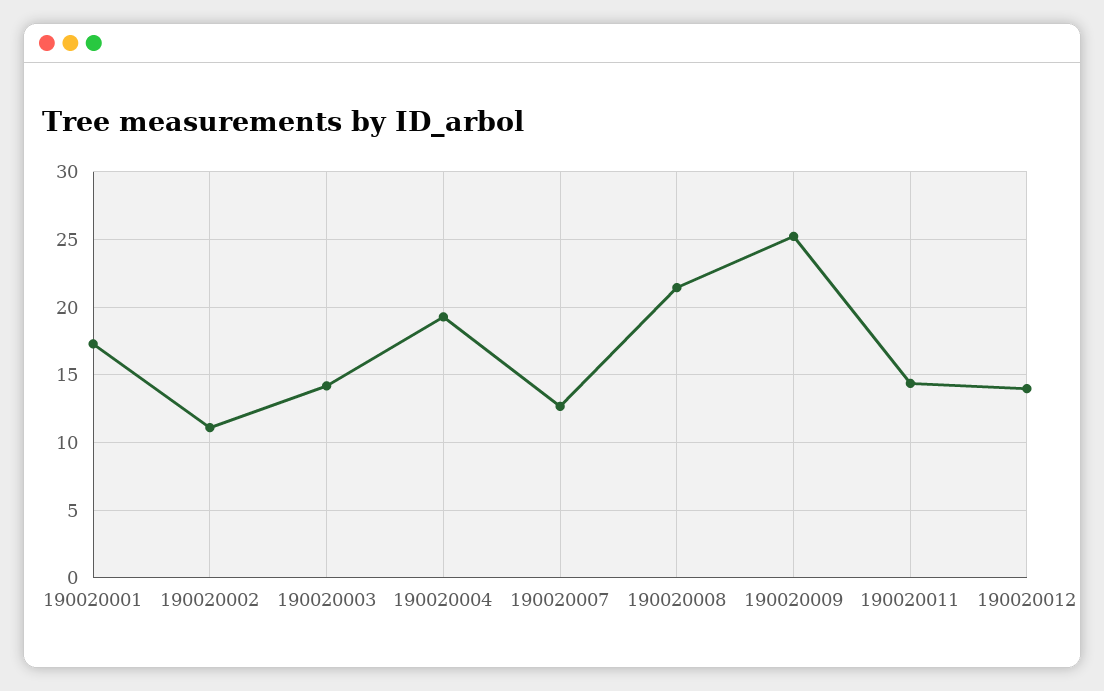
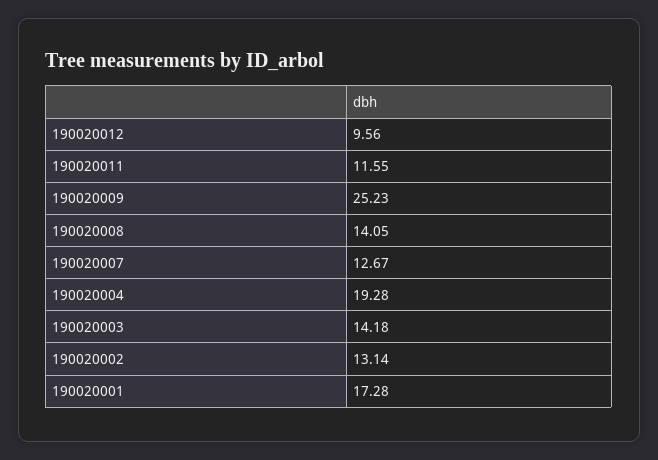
  {
    "190020001": 17.28,
-   "190020002": 11,
+   "190020002": 13.14,
    "190020003": 14.18,
    "190020004": 19.28,
    "190020007": 12.67,
-   "190020008": 21.5,
+   "190020008": 14.05,
    "190020009": 25.23,
-   "190020011": 14.5,
+   "190020011": 11.55,
-   "190020012": 14
+   "190020012": 9.56
  }

